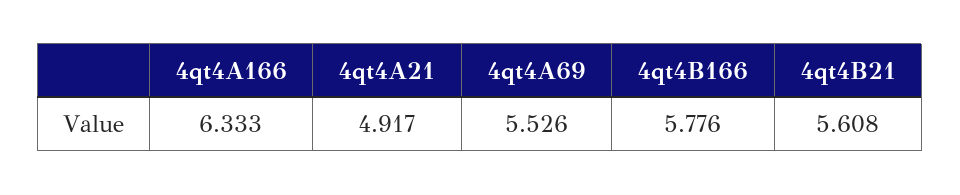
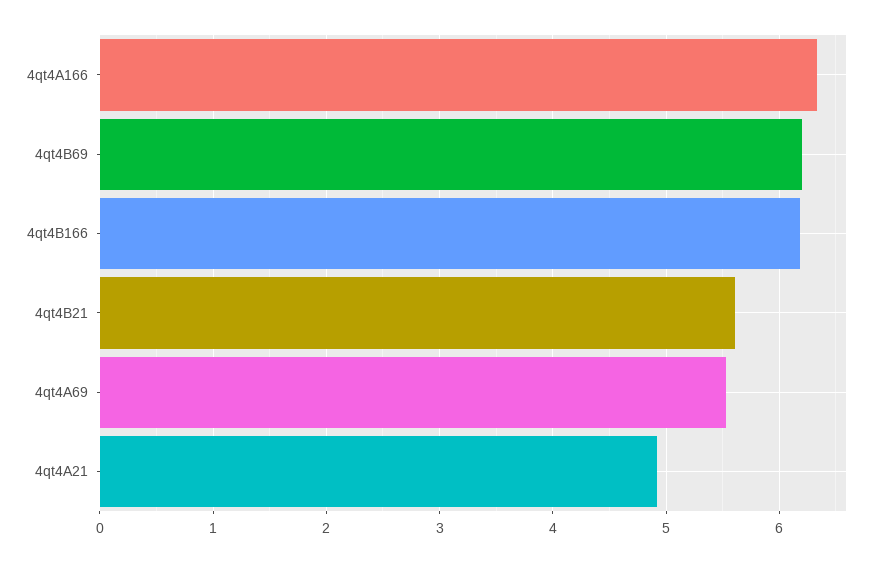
  {
    "4qt4A166": 6.333,
    "4qt4A21": 4.917,
    "4qt4A69": 5.526,
-   "4qt4B166": 5.776,
+   "4qt4B166": 6.2,
-   "4qt4B21": 5.608
+   "4qt4B21": 5.608,
+   "4qt4B69": 6.2
  }

